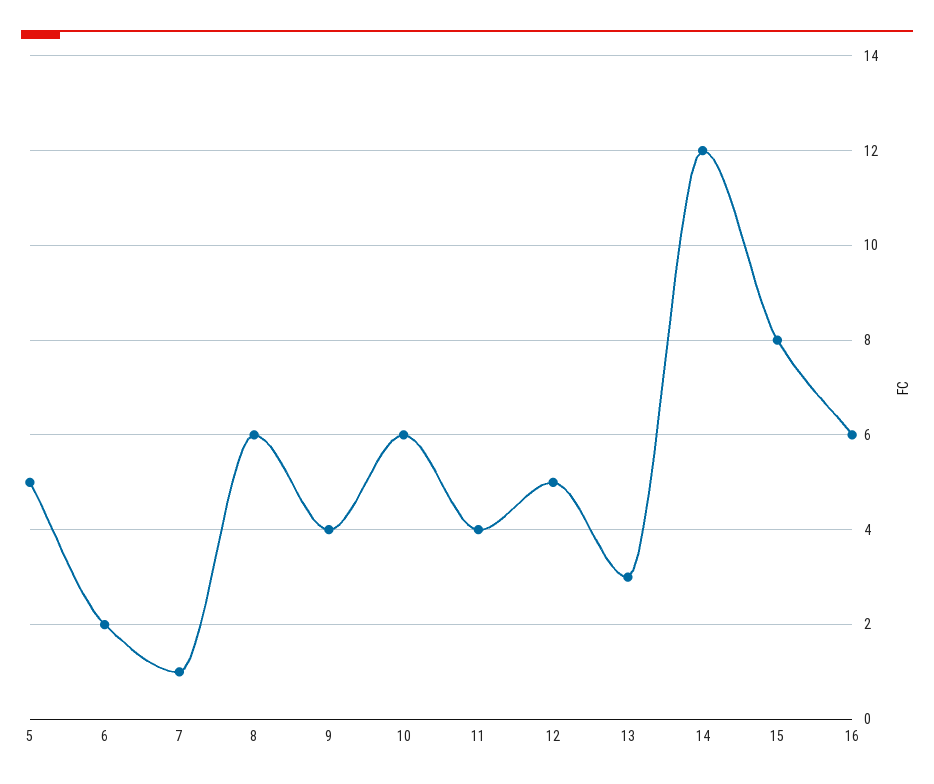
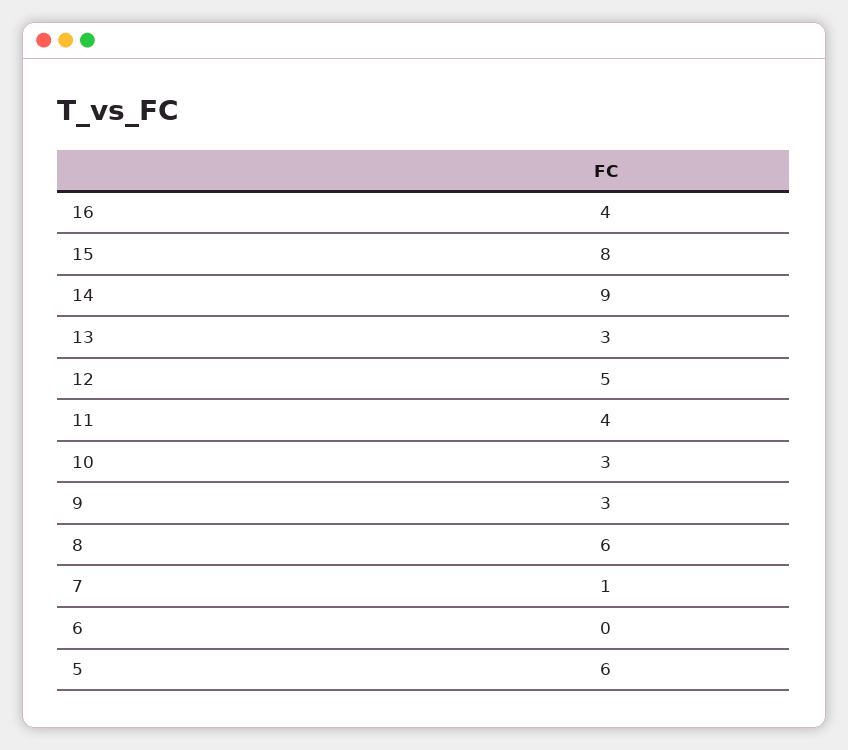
  {
-   "5": 5,
+   "5": 6,
-   "6": 2,
+   "6": 0,
    "7": 1,
    "8": 6,
-   "9": 4,
+   "9": 3,
-   "10": 6,
+   "10": 3,
    "11": 4,
    "12": 5,
    "13": 3,
-   "14": 12,
+   "14": 9,
    "15": 8,
-   "16": 6
+   "16": 4
  }

